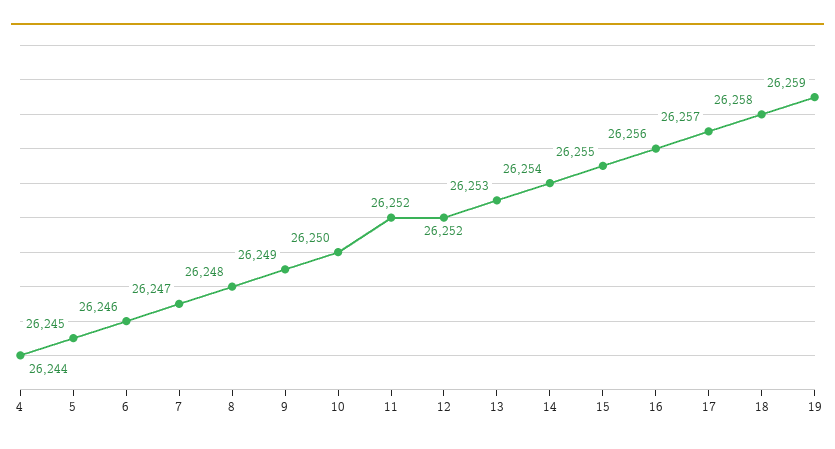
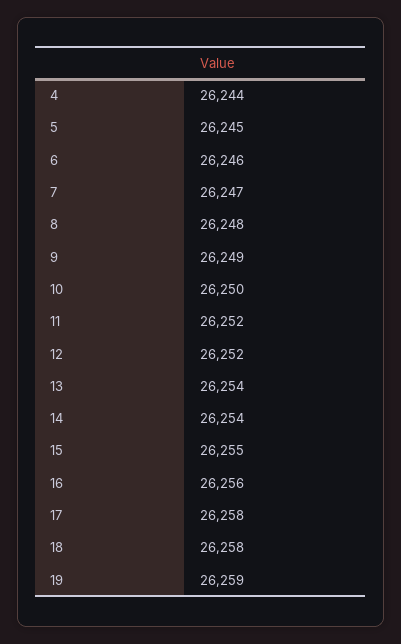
  {
    "4": 26244,
    "5": 26245,
    "6": 26246,
    "7": 26247,
    "8": 26248,
    "9": 26249,
    "10": 26250,
    "11": 26252,
    "12": 26252,
-   "13": 26253,
+   "13": 26254,
    "14": 26254,
    "15": 26255,
    "16": 26256,
-   "17": 26257,
+   "17": 26258,
    "18": 26258,
    "19": 26259
  }

